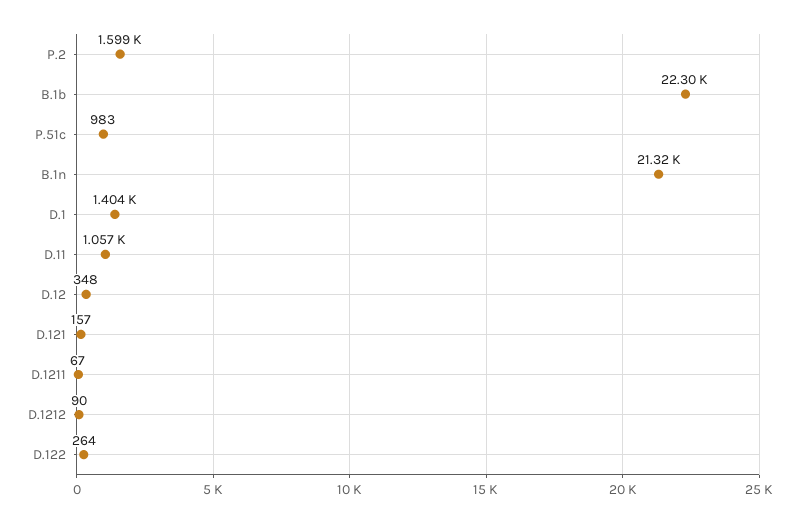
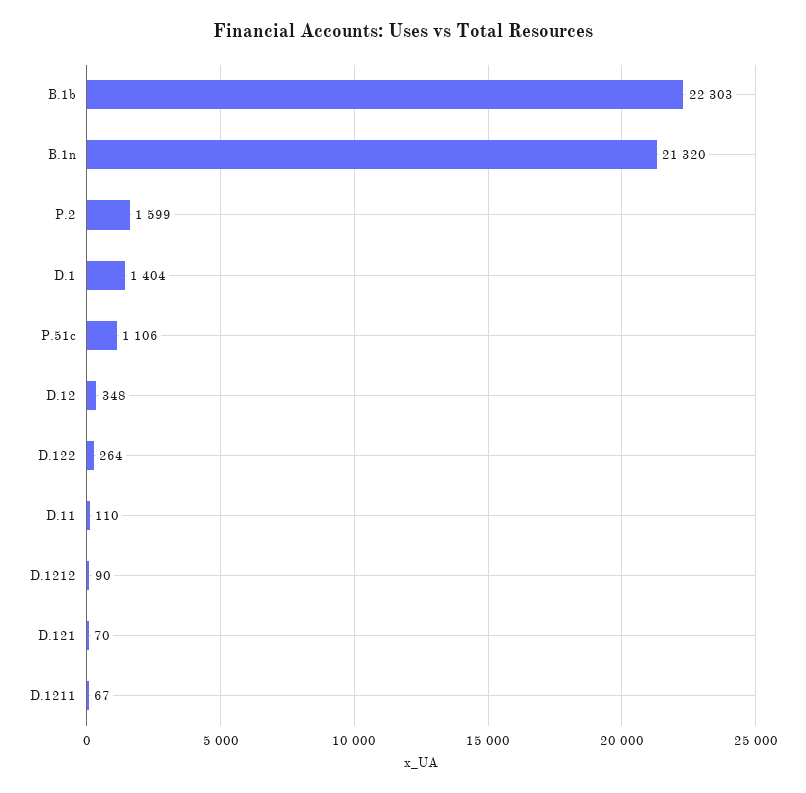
  {
    "P.2": 1599,
    "B.1b": 22303,
-   "P.51c": 983,
+   "P.51c": 1106,
    "B.1n": 21320,
    "D.1": 1404,
-   "D.11": 1057,
+   "D.11": 110,
    "D.12": 348,
-   "D.121": 157,
+   "D.121": 70,
    "D.1211": 67,
    "D.1212": 90,
    "D.122": 264
  }

